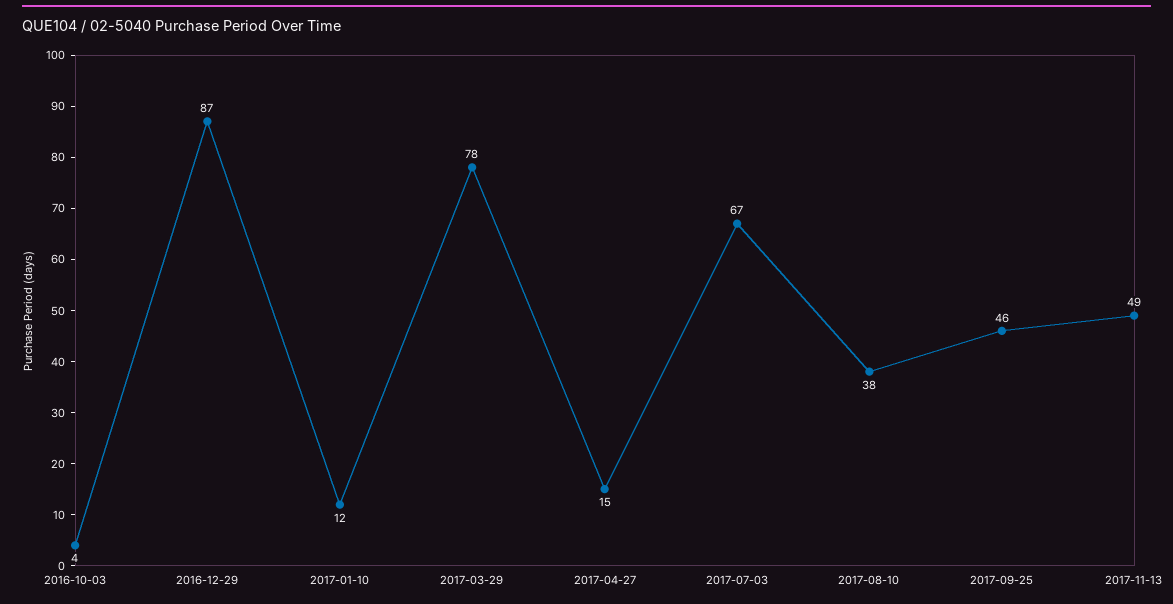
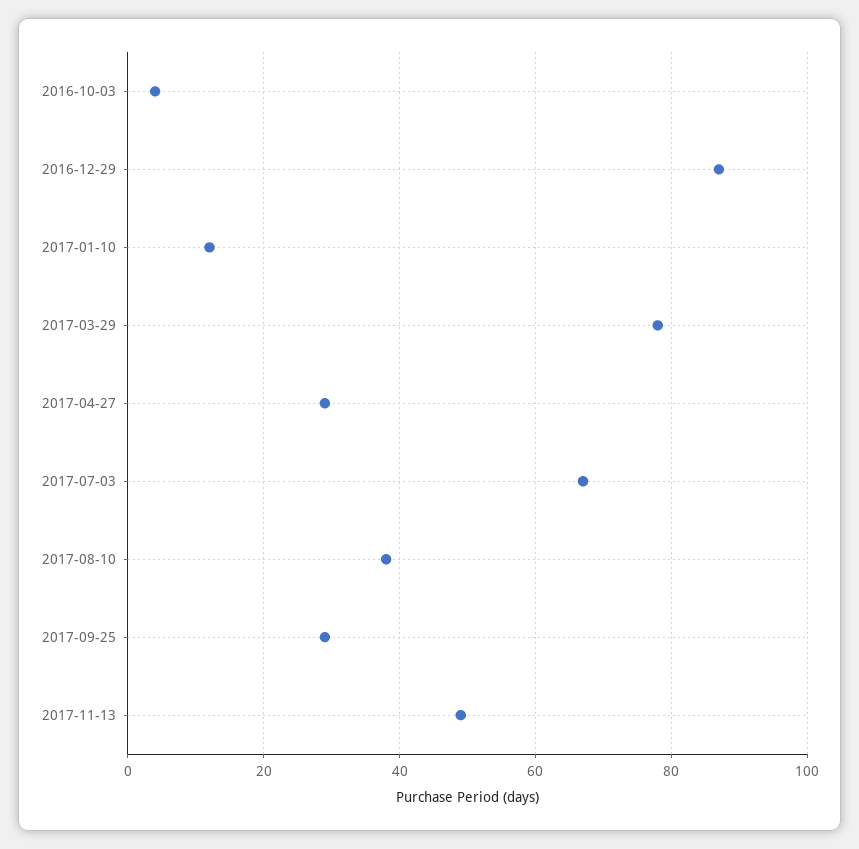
  {
    "2016-10-03": 4,
    "2016-12-29": 87,
    "2017-01-10": 12,
    "2017-03-29": 78,
-   "2017-04-27": 15,
+   "2017-04-27": 30,
    "2017-07-03": 67,
    "2017-08-10": 38,
-   "2017-09-25": 46,
+   "2017-09-25": 30,
    "2017-11-13": 49
  }

